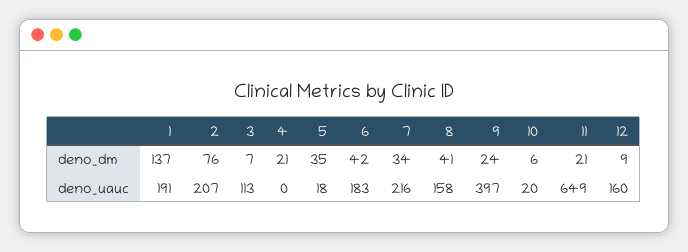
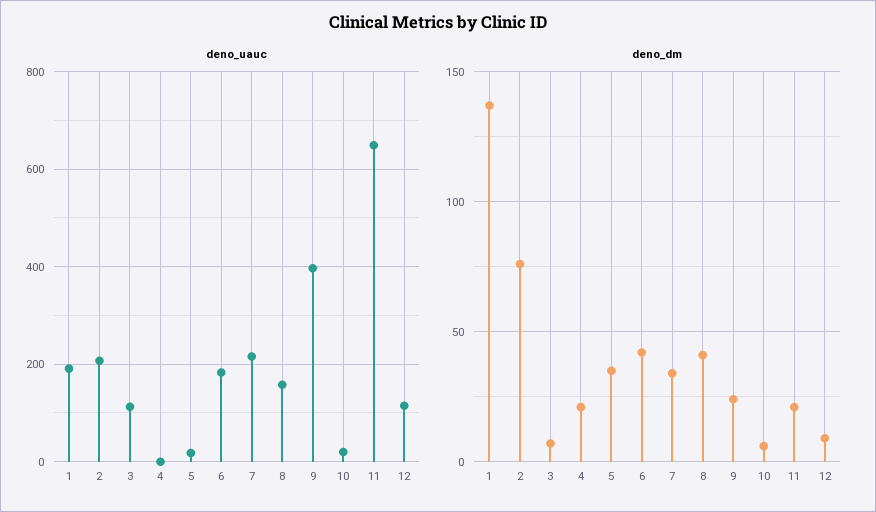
  {
    "deno_dm": {
      "1": 137,
      "2": 76,
      "3": 7,
      "4": 21,
      "5": 35,
      "6": 42,
      "7": 34,
      "8": 41,
      "9": 24,
      "10": 6,
      "11": 21,
      "12": 9
    },
    "deno_uauc": {
      "1": 191,
      "2": 207,
      "3": 113,
      "4": 0,
      "5": 18,
      "6": 183,
      "7": 216,
      "8": 158,
      "9": 397,
      "10": 20,
      "11": 649,
-     "12": 160
+     "12": 120
    }
  }

